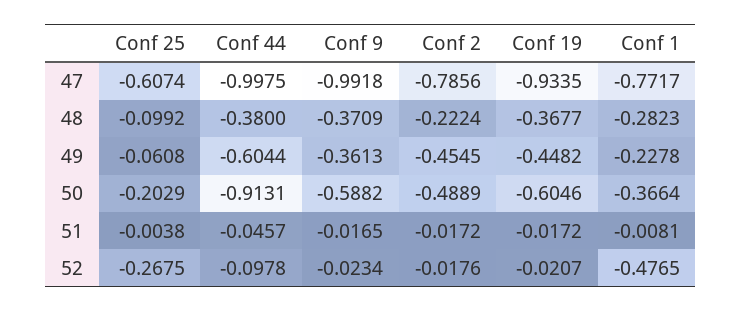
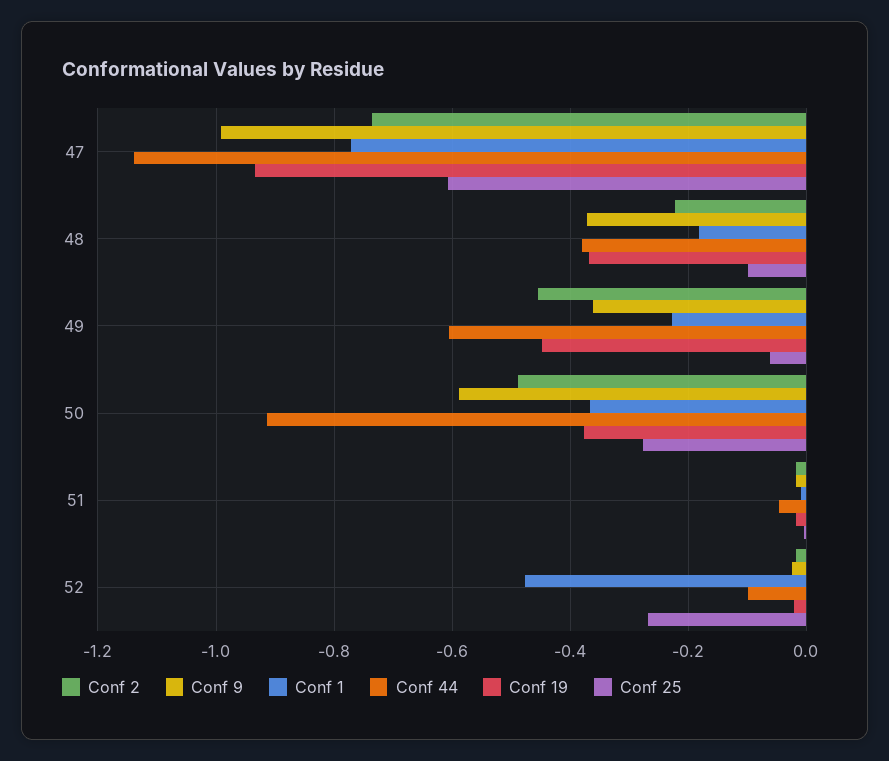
  {
    "Conf 25": {
      "47": -0.6074,
      "48": -0.0992,
      "49": -0.0608,
-     "50": -0.2029,
+     "50": -0.28,
      "51": -0.0038,
      "52": -0.2675
    },
    "Conf 44": {
-     "47": -0.9975,
+     "47": -1.14,
      "48": -0.38,
      "49": -0.6044,
      "50": -0.9131,
      "51": -0.0457,
      "52": -0.0978
    },
    "Conf 9": {
      "47": -0.9918,
      "48": -0.3709,
      "49": -0.3613,
      "50": -0.5882,
      "51": -0.0165,
      "52": -0.0234
    },
    "Conf 2": {
-     "47": -0.7856,
+     "47": -0.74,
      "48": -0.2224,
      "49": -0.4545,
      "50": -0.4889,
      "51": -0.0172,
      "52": -0.0176
    },
    "Conf 19": {
      "47": -0.9335,
      "48": -0.3677,
      "49": -0.4482,
-     "50": -0.6046,
+     "50": -0.38,
      "51": -0.0172,
      "52": -0.0207
    },
    "Conf 1": {
      "47": -0.7717,
-     "48": -0.2823,
+     "48": -0.18,
      "49": -0.2278,
      "50": -0.3664,
      "51": -0.0081,
      "52": -0.4765
    }
  }

